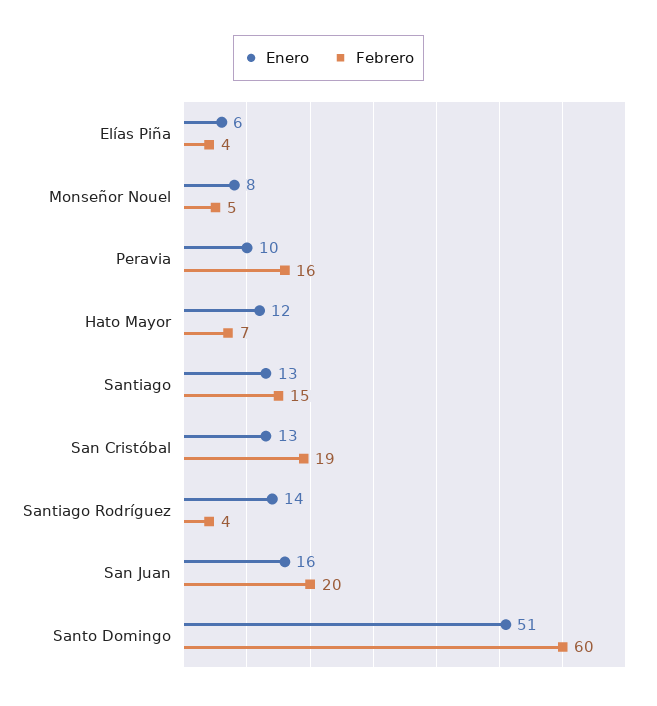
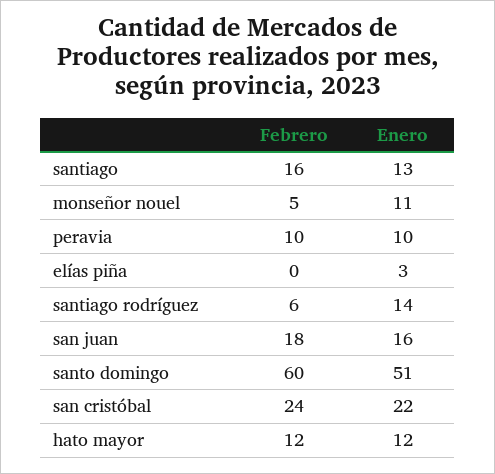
  {
    "Enero": {
-     "Elías Piña": 6,
+     "Elías Piña": 3,
-     "Monseñor Nouel": 8,
+     "Monseñor Nouel": 11,
      "Peravia": 10,
      "Hato Mayor": 12,
      "Santiago": 13,
-     "San Cristóbal": 13,
+     "San Cristóbal": 22,
      "Santiago Rodríguez": 14,
      "San Juan": 16,
      "Santo Domingo": 51
    },
    "Febrero": {
-     "Elías Piña": 4,
+     "Elías Piña": 0,
      "Monseñor Nouel": 5,
-     "Peravia": 16,
+     "Peravia": 10,
-     "Hato Mayor": 7,
+     "Hato Mayor": 12,
-     "Santiago": 15,
+     "Santiago": 16,
-     "San Cristóbal": 19,
+     "San Cristóbal": 24,
-     "Santiago Rodríguez": 4,
+     "Santiago Rodríguez": 6,
-     "San Juan": 20,
+     "San Juan": 18,
      "Santo Domingo": 60
    }
  }

